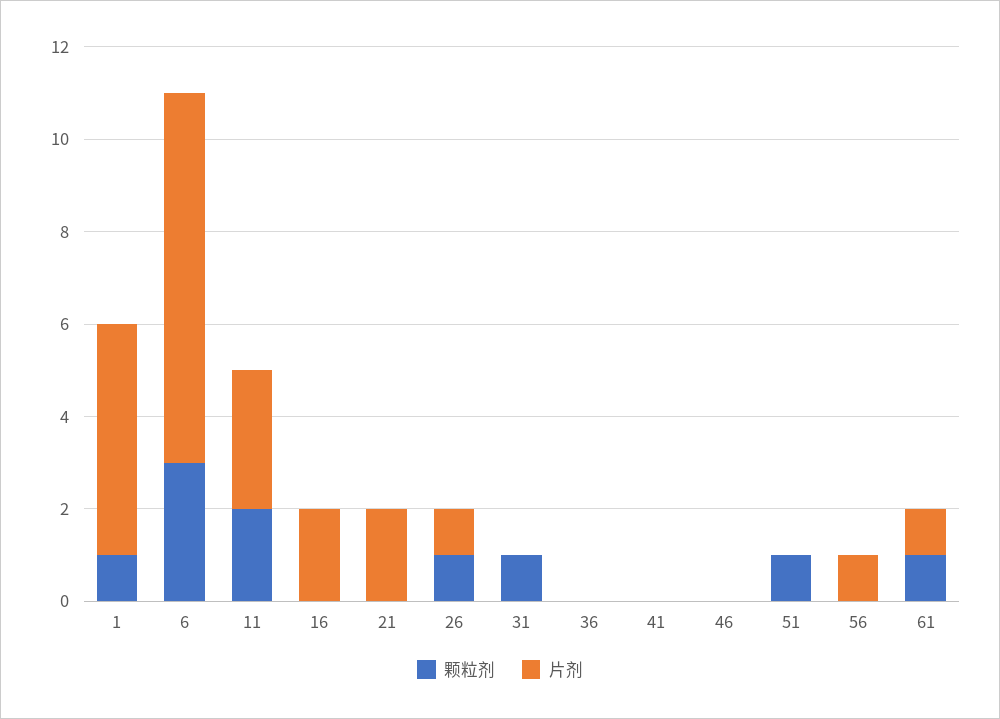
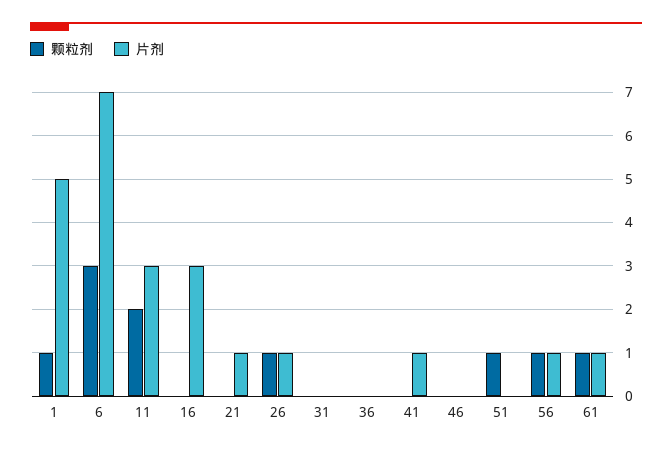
  {
    "颗粒剂": {
      "1": 1,
      "6": 3,
      "11": 2,
      "16": 0,
      "21": 0,
      "26": 1,
-     "31": 1,
+     "31": 0,
      "36": 0,
      "41": 0,
      "46": 0,
      "51": 1,
-     "56": 0,
+     "56": 1,
      "61": 1
    },
    "片剂": {
      "1": 5,
-     "6": 8,
+     "6": 7,
      "11": 3,
-     "16": 2,
+     "16": 3,
-     "21": 2,
+     "21": 1,
      "26": 1,
      "31": 0,
      "36": 0,
-     "41": 0,
+     "41": 1,
      "46": 0,
      "51": 0,
      "56": 1,
      "61": 1
    }
  }

